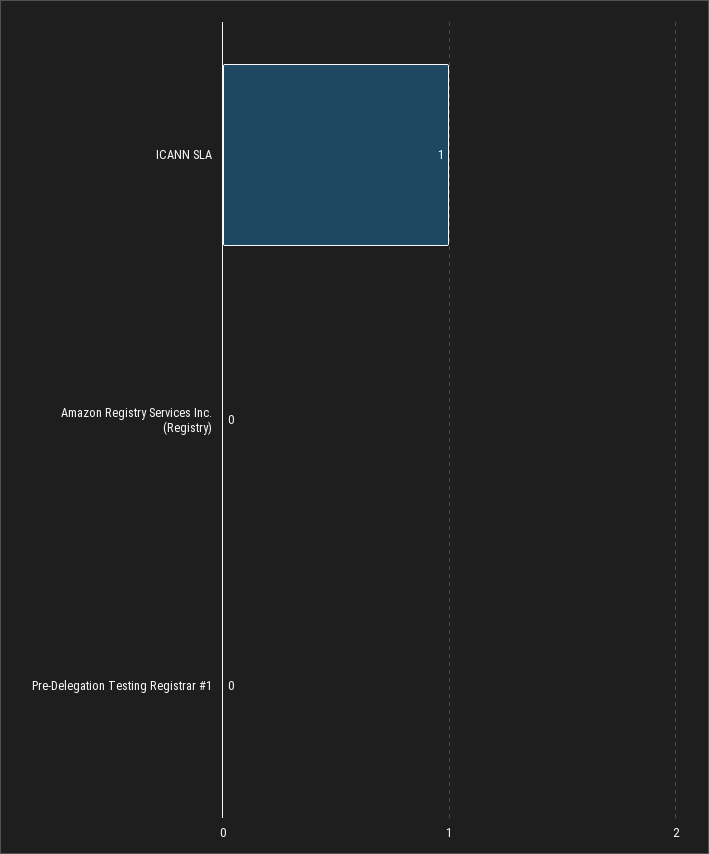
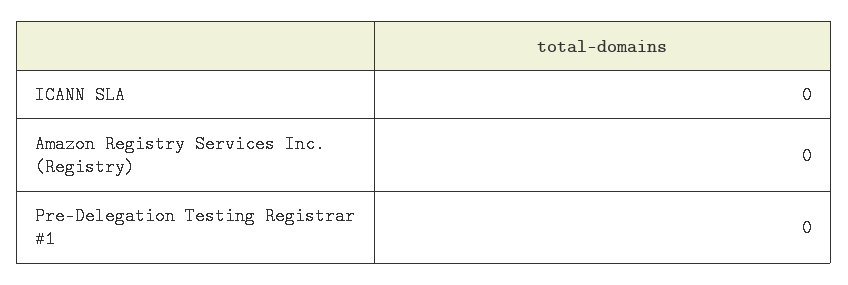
  {
-   "ICANN SLA": 1,
+   "ICANN SLA": 0,
    "Amazon Registry Services Inc. (Registry)": 0,
    "Pre-Delegation Testing Registrar #1": 0
  }

